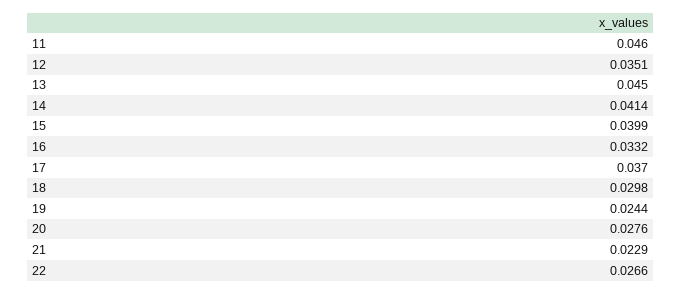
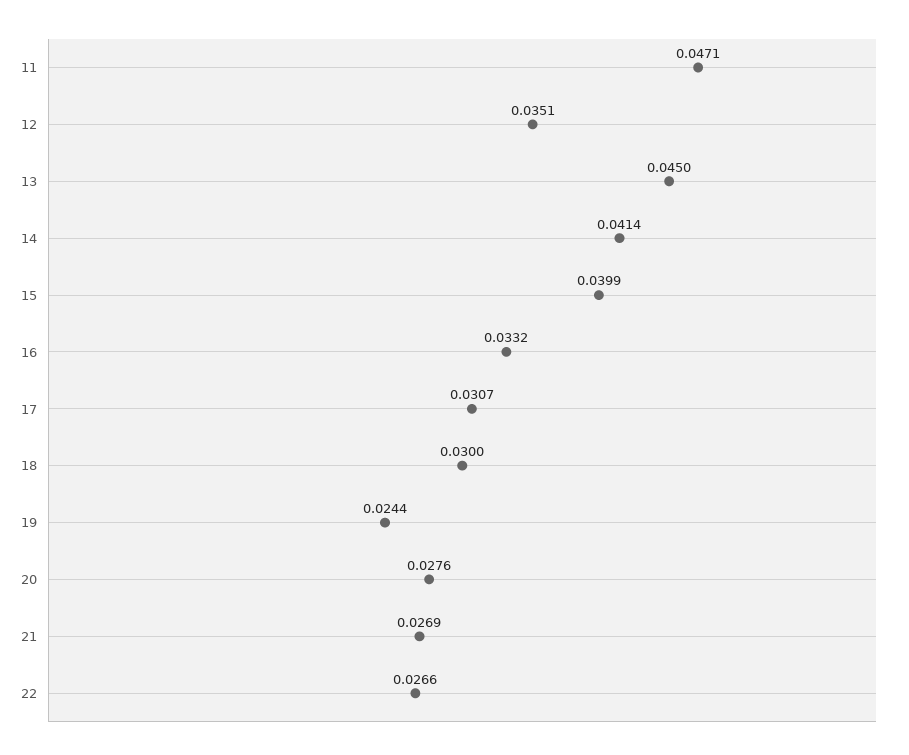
  {
-   "11": 0.046,
+   "11": 0.0471,
    "12": 0.0351,
    "13": 0.045,
    "14": 0.0414,
    "15": 0.0399,
    "16": 0.0332,
-   "17": 0.037,
+   "17": 0.0307,
-   "18": 0.0298,
+   "18": 0.03,
    "19": 0.0244,
    "20": 0.0276,
-   "21": 0.0229,
+   "21": 0.0269,
    "22": 0.0266
  }

